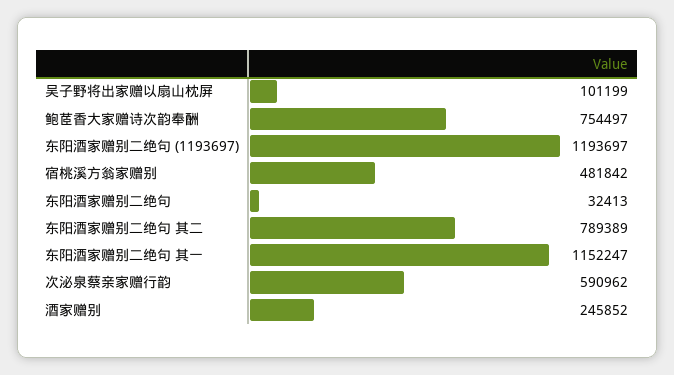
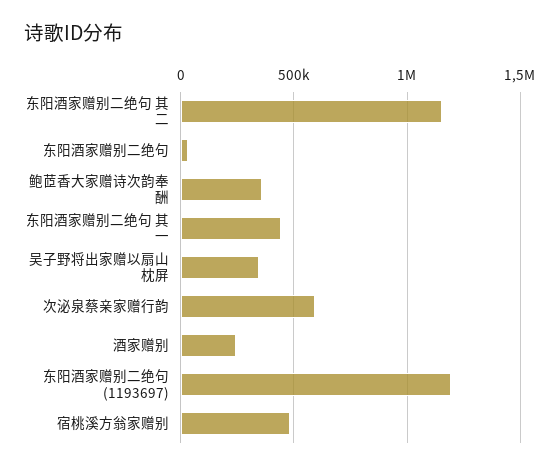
  {
-   "吴子野将出家赠以扇山枕屏": 101199,
+   "吴子野将出家赠以扇山枕屏": 350000,
-   "鲍茝香大家赠诗次韵奉酬": 754497,
+   "鲍茝香大家赠诗次韵奉酬": 350000,
    "东阳酒家赠别二绝句 (1193697)": 1193697,
    "宿桃溪方翁家赠别": 481842,
    "东阳酒家赠别二绝句": 32413,
-   "东阳酒家赠别二绝句 其二": 789389,
+   "东阳酒家赠别二绝句 其二": 1150000,
-   "东阳酒家赠别二绝句 其一": 1152247,
+   "东阳酒家赠别二绝句 其一": 450000,
    "次泌泉蔡亲家赠行韵": 590962,
    "酒家赠别": 245852
  }

